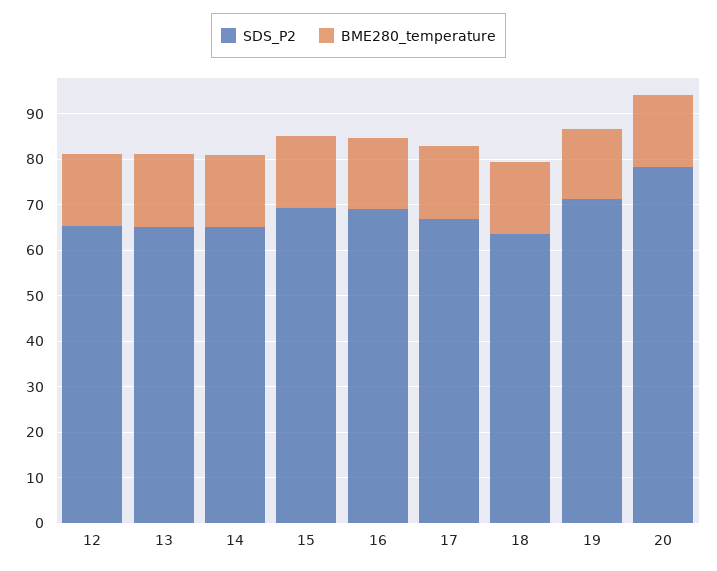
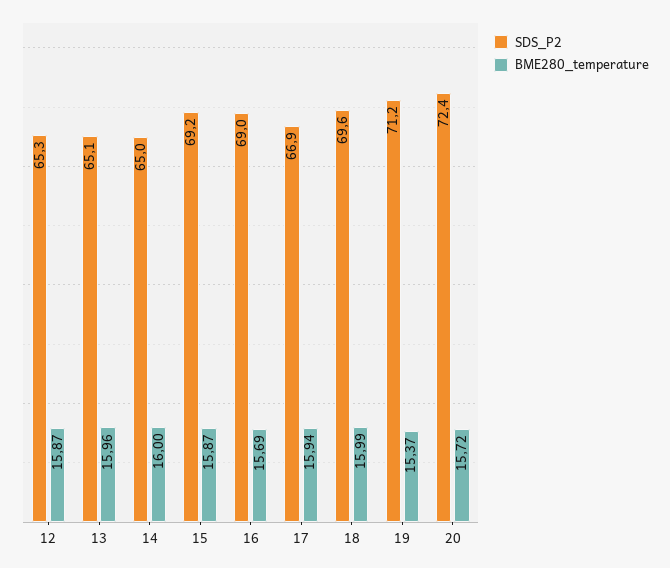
  {
    "SDS_P2": {
      "12": 65.3,
      "13": 65.1,
      "14": 65,
      "15": 69.2,
      "16": 69,
      "17": 66.9,
-     "18": 64,
+     "18": 69.6,
      "19": 71.2,
-     "20": 78
+     "20": 72.4
    },
    "BME280_temperature": {
      "12": 15.87,
      "13": 15.96,
      "14": 16,
      "15": 15.87,
      "16": 15.69,
      "17": 15.94,
      "18": 15.99,
      "19": 15.37,
      "20": 15.72
    }
  }

